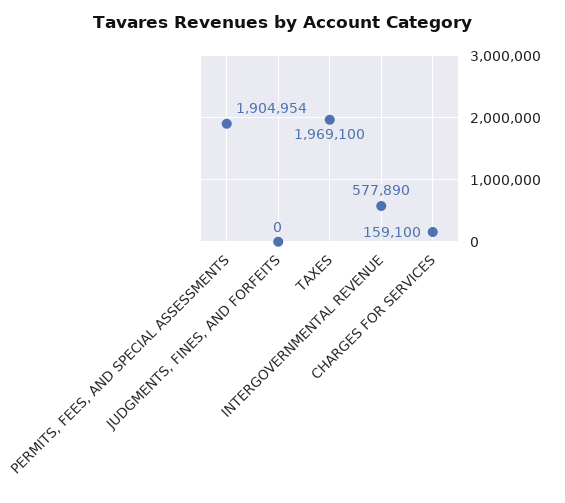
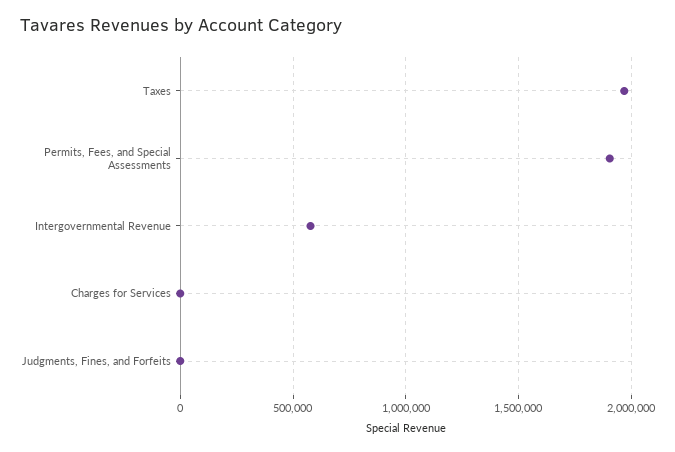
  {
    "PERMITS, FEES, AND SPECIAL ASSESSMENTS": 1904954,
    "JUDGMENTS, FINES, AND FORFEITS": 0,
    "TAXES": 1969100,
    "INTERGOVERNMENTAL REVENUE": 577890,
-   "CHARGES FOR SERVICES": 159100
+   "CHARGES FOR SERVICES": 0
  }

